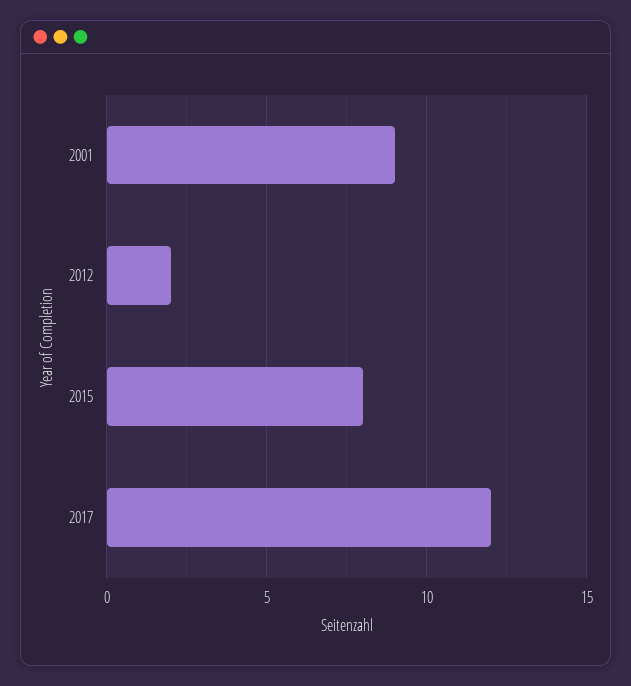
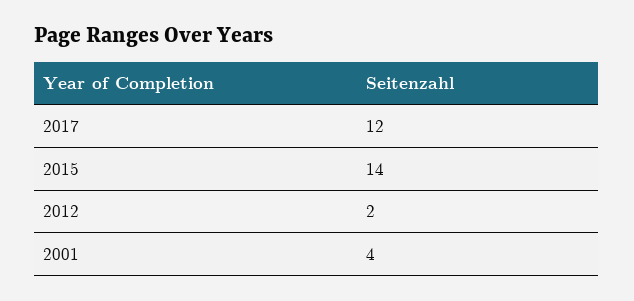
  {
-   "2001": 9,
+   "2001": 4,
    "2012": 2,
-   "2015": 8,
+   "2015": 14,
    "2017": 12
  }

